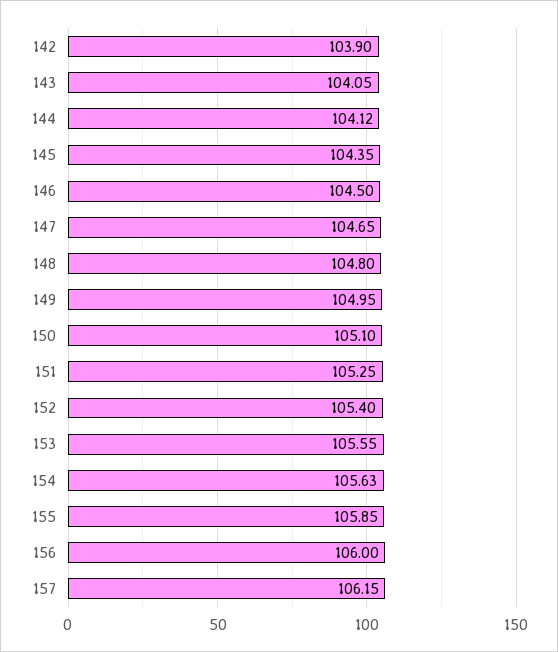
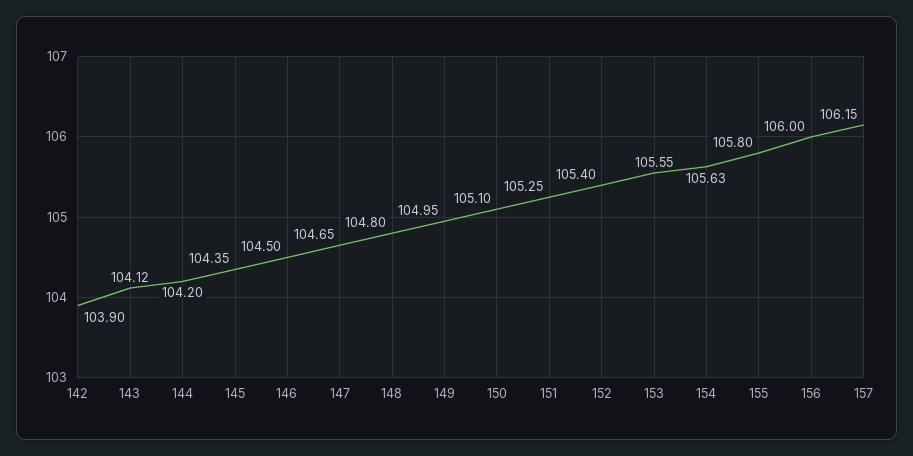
  {
    "142": 103.9,
-   "143": 104.05,
+   "143": 104.12,
-   "144": 104.12,
+   "144": 104.2,
    "145": 104.35,
    "146": 104.5,
    "147": 104.65,
    "148": 104.8,
    "149": 104.95,
    "150": 105.1,
    "151": 105.25,
    "152": 105.4,
    "153": 105.55,
    "154": 105.63,
-   "155": 105.85,
+   "155": 105.8,
    "156": 106,
    "157": 106.15
  }

